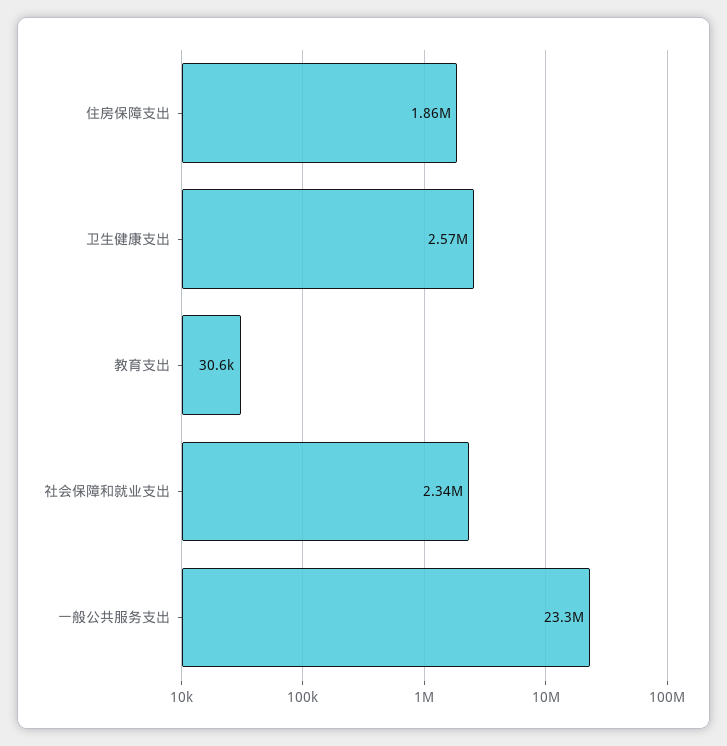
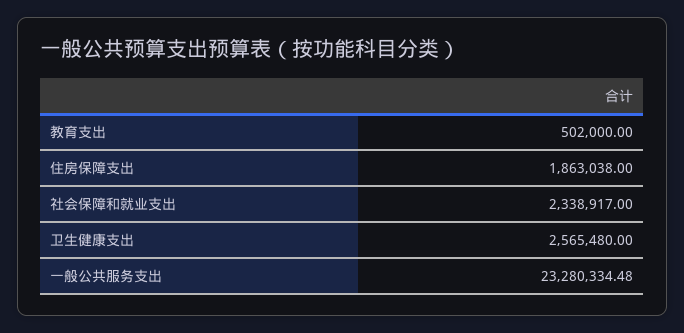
  {
    "住房保障支出": 1863038,
    "卫生健康支出": 2565480,
-   "教育支出": 30600,
+   "教育支出": 502000,
    "社会保障和就业支出": 2338917,
    "一般公共服务支出": 23280334.48
  }

